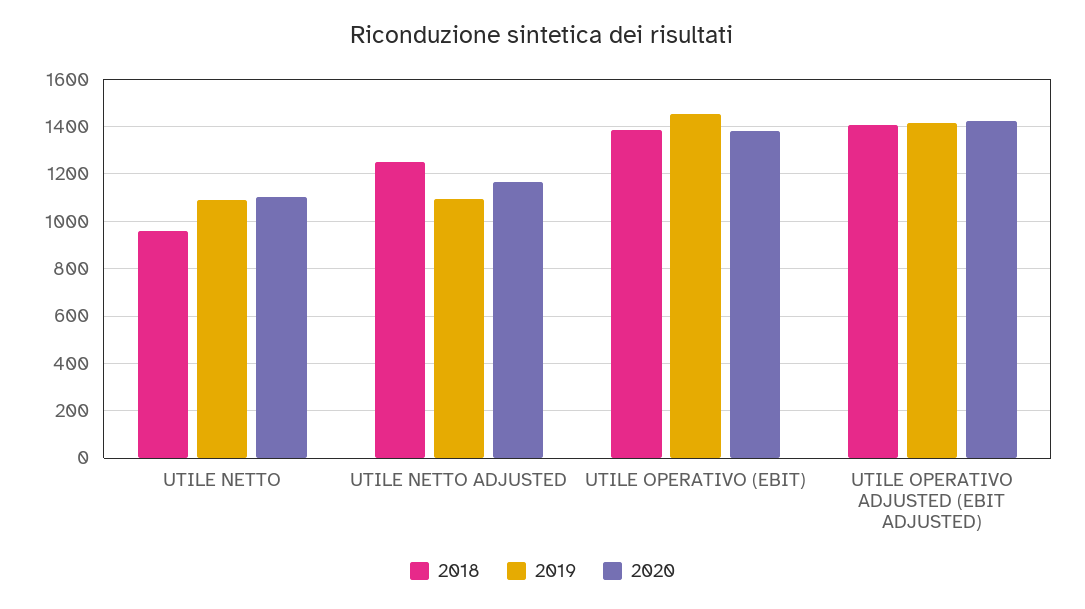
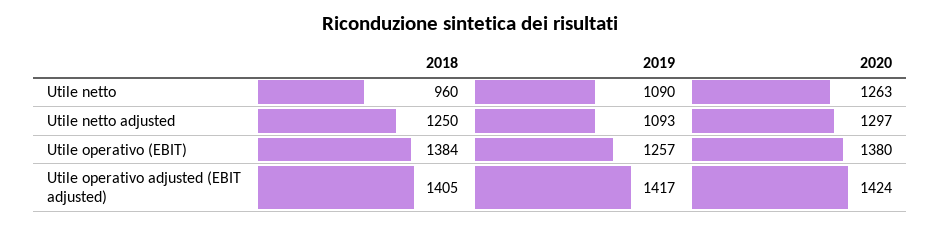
  {
    "2018": {
      "UTILE NETTO": 960,
      "UTILE NETTO ADJUSTED": 1250,
      "UTILE OPERATIVO (EBIT)": 1384,
      "UTILE OPERATIVO ADJUSTED (EBIT ADJUSTED)": 1405
    },
    "2019": {
      "UTILE NETTO": 1090,
      "UTILE NETTO ADJUSTED": 1093,
-     "UTILE OPERATIVO (EBIT)": 1450,
+     "UTILE OPERATIVO (EBIT)": 1257,
      "UTILE OPERATIVO ADJUSTED (EBIT ADJUSTED)": 1417
    },
    "2020": {
-     "UTILE NETTO": 1100,
+     "UTILE NETTO": 1263,
-     "UTILE NETTO ADJUSTED": 1150,
+     "UTILE NETTO ADJUSTED": 1297,
      "UTILE OPERATIVO (EBIT)": 1380,
      "UTILE OPERATIVO ADJUSTED (EBIT ADJUSTED)": 1424
    }
  }

